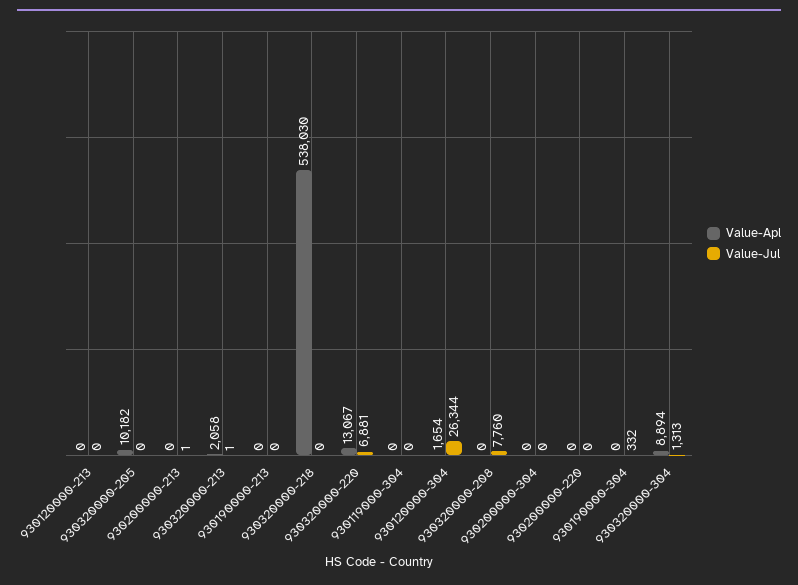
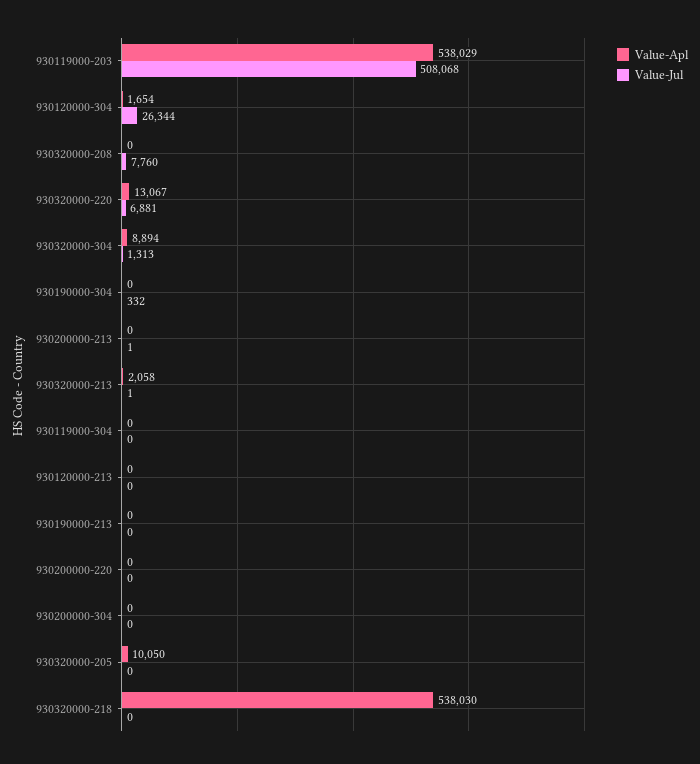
  {
    "Value-Apl": {
      "930120000-213": 0,
-     "930320000-205": 10182,
+     "930320000-205": 10050,
      "930200000-213": 0,
      "930320000-213": 2058,
      "930190000-213": 0,
      "930320000-218": 538030,
      "930320000-220": 13067,
      "930119000-304": 0,
      "930120000-304": 1654,
      "930320000-208": 0,
      "930200000-304": 0,
      "930200000-220": 0,
      "930190000-304": 0,
-     "930320000-304": 8894
+     "930320000-304": 8894,
+     "930119000-203": 538029
    },
    "Value-Jul": {
      "930120000-213": 0,
      "930320000-205": 0,
      "930200000-213": 1,
      "930320000-213": 1,
      "930190000-213": 0,
      "930320000-218": 0,
      "930320000-220": 6881,
      "930119000-304": 0,
      "930120000-304": 26344,
      "930320000-208": 7760,
      "930200000-304": 0,
      "930200000-220": 0,
      "930190000-304": 332,
-     "930320000-304": 1313
+     "930320000-304": 1313,
+     "930119000-203": 508068
    }
  }

